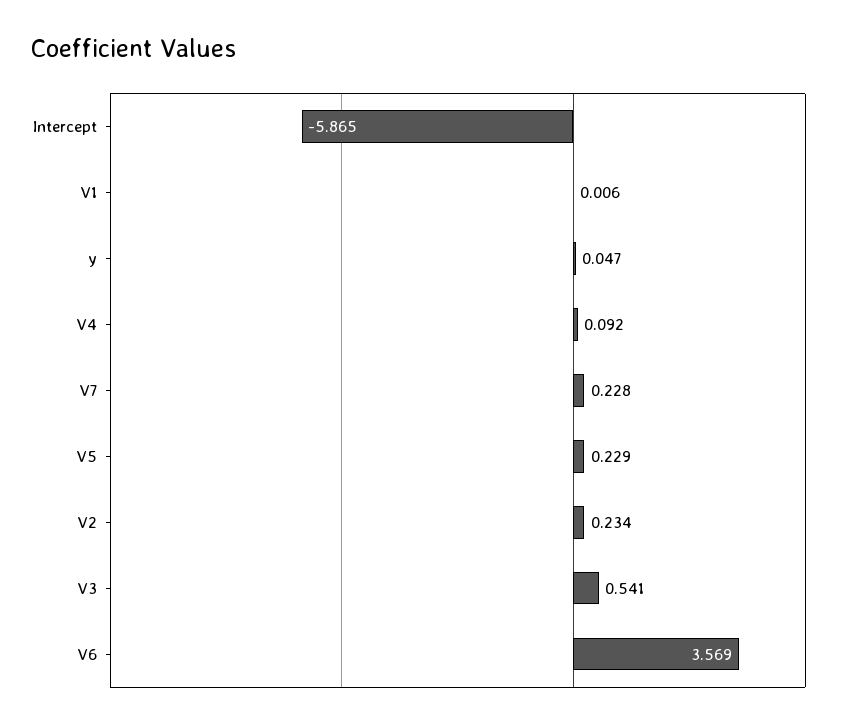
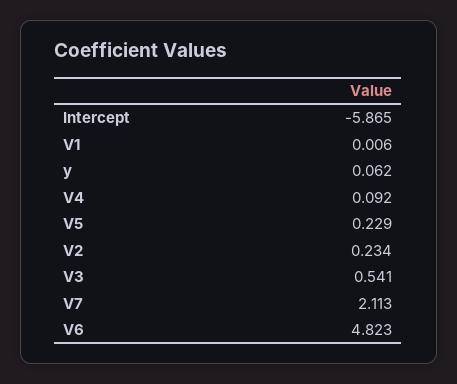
  {
    "Intercept": -5.865,
    "V1": 0.006,
-   "y": 0.047,
+   "y": 0.062,
    "V4": 0.092,
-   "V7": 0.228,
+   "V7": 2.113,
    "V5": 0.229,
    "V2": 0.234,
    "V3": 0.541,
-   "V6": 3.569
+   "V6": 4.823
  }

